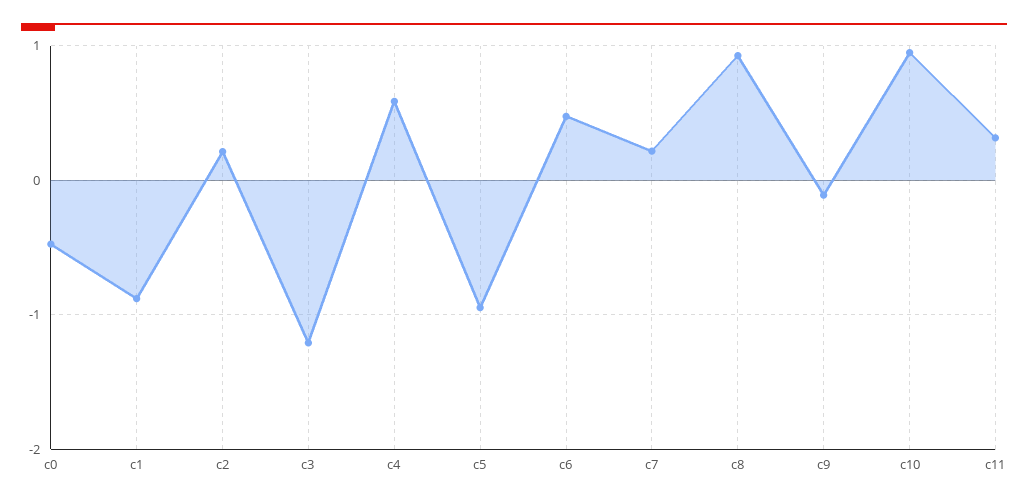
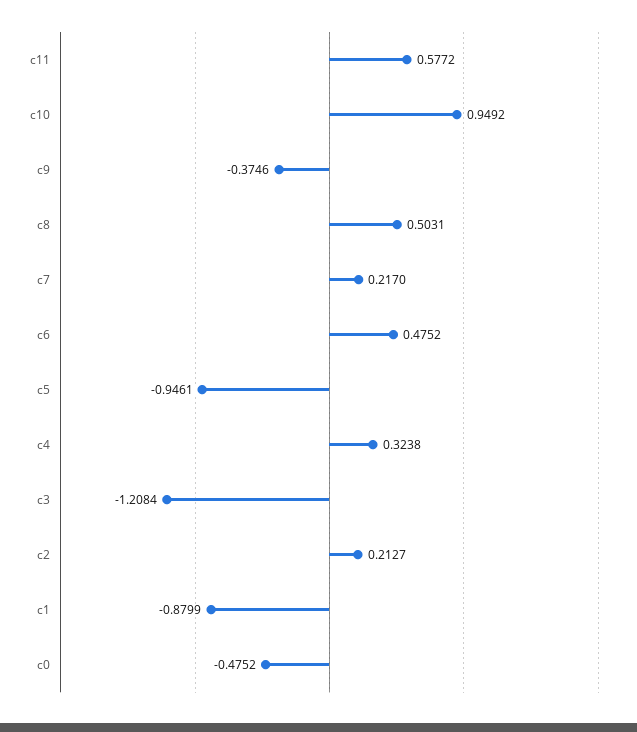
  {
    "c0": -0.4752,
    "c1": -0.8799,
    "c2": 0.2127,
    "c3": -1.2084,
-   "c4": 0.6,
+   "c4": 0.3238,
    "c5": -0.9461,
    "c6": 0.4752,
    "c7": 0.217,
-   "c8": 0.9,
+   "c8": 0.5031,
-   "c9": -0.1,
+   "c9": -0.3746,
    "c10": 0.9492,
-   "c11": 0.3
+   "c11": 0.5772
  }

